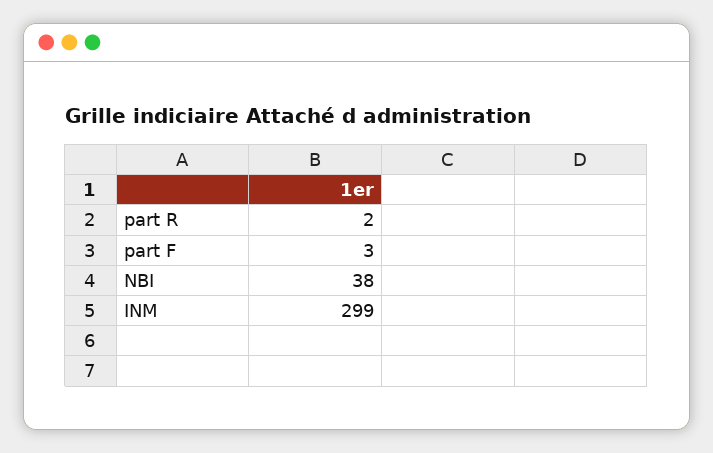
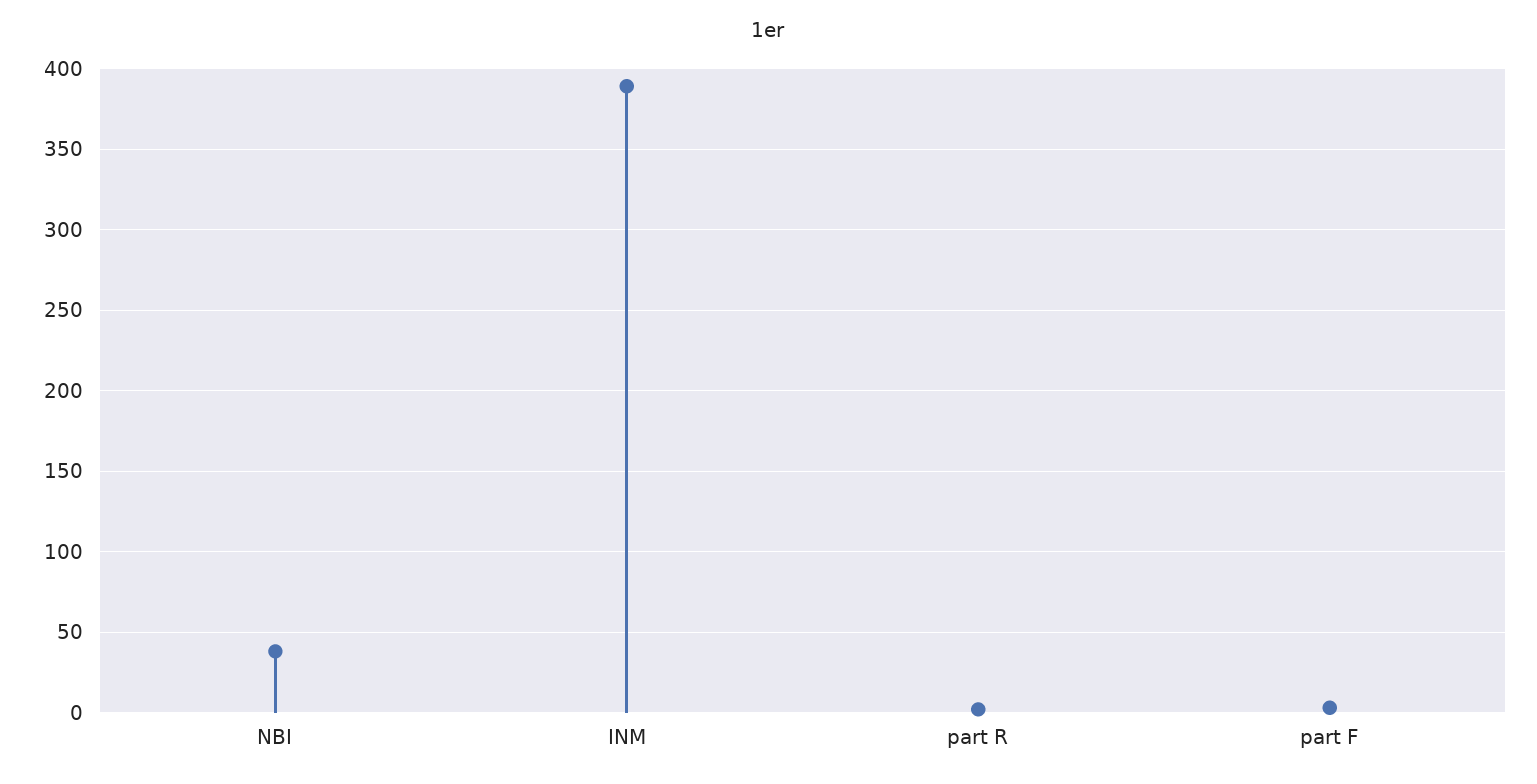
  {
    "part R": 2,
    "part F": 3,
    "NBI": 38,
-   "INM": 299
+   "INM": 390
  }

